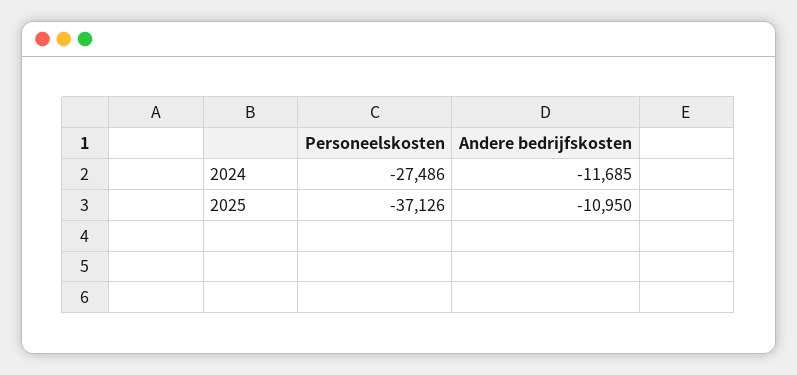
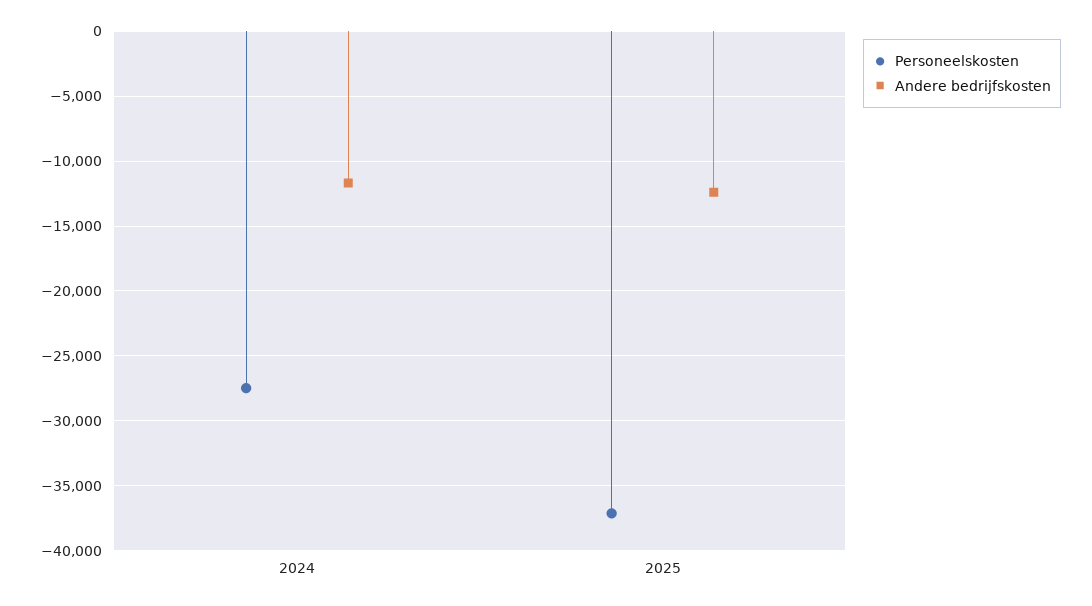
  {
    "Personeelskosten": {
      "2024": -27486,
      "2025": -37126
    },
    "Andere bedrijfskosten": {
      "2024": -11685,
-     "2025": -10950
+     "2025": -12500
    }
  }

